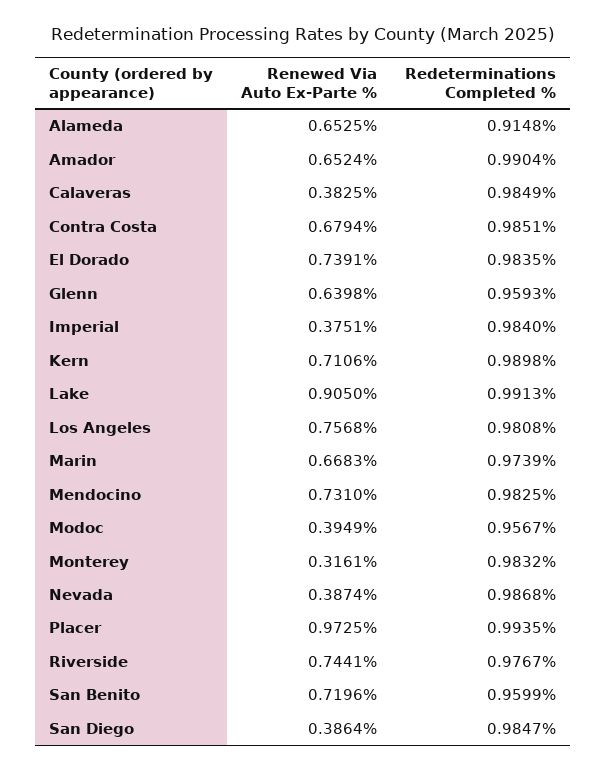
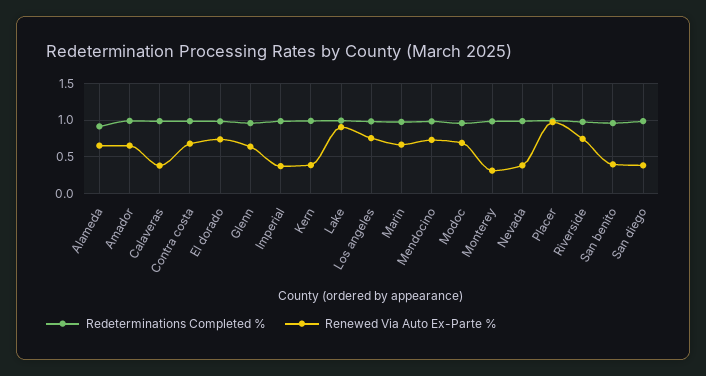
  {
    "Renewed Via Auto Ex-Parte %": {
      "Alameda": 0.6525,
      "Amador": 0.6524,
      "Calaveras": 0.3825,
      "Contra Costa": 0.6794,
      "El Dorado": 0.7391,
      "Glenn": 0.6398,
      "Imperial": 0.3751,
-     "Kern": 0.7106,
+     "Kern": 0.4,
      "Lake": 0.905,
      "Los Angeles": 0.7568,
      "Marin": 0.6683,
      "Mendocino": 0.731,
-     "Modoc": 0.3949,
+     "Modoc": 0.7,
      "Monterey": 0.3161,
      "Nevada": 0.3874,
      "Placer": 0.9725,
      "Riverside": 0.7441,
-     "San Benito": 0.7196,
+     "San Benito": 0.4,
      "San Diego": 0.3864
    },
    "Redeterminations Completed %": {
      "Alameda": 0.9148,
      "Amador": 0.9904,
      "Calaveras": 0.9849,
      "Contra Costa": 0.9851,
      "El Dorado": 0.9835,
      "Glenn": 0.9593,
      "Imperial": 0.984,
      "Kern": 0.9898,
      "Lake": 0.9913,
      "Los Angeles": 0.9808,
      "Marin": 0.9739,
      "Mendocino": 0.9825,
      "Modoc": 0.9567,
      "Monterey": 0.9832,
      "Nevada": 0.9868,
      "Placer": 0.9935,
      "Riverside": 0.9767,
      "San Benito": 0.9599,
      "San Diego": 0.9847
    }
  }

